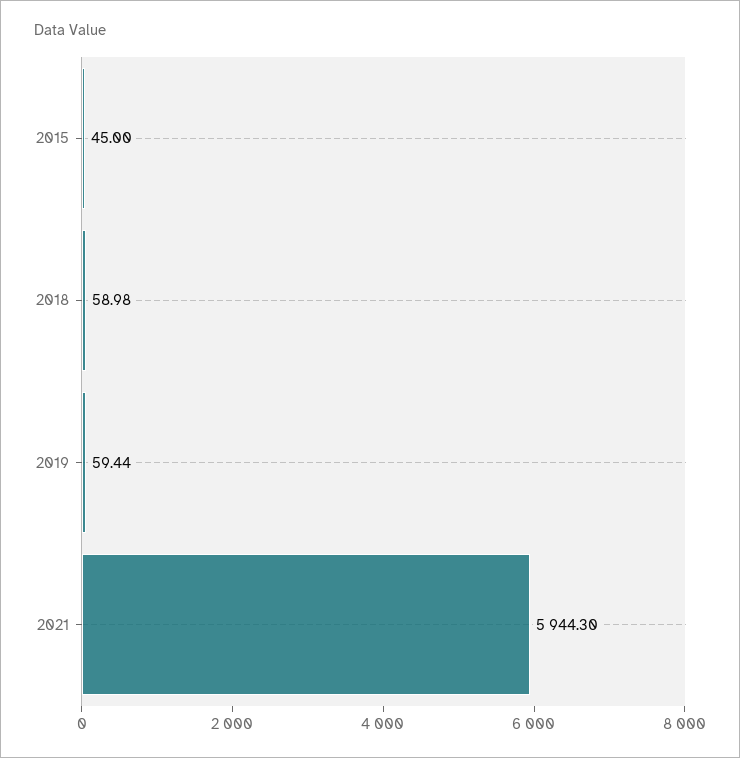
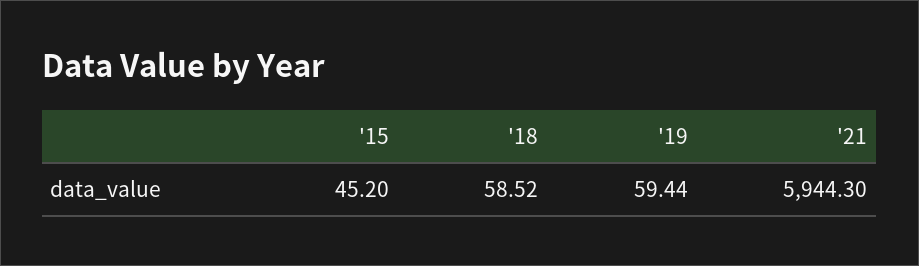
  {
-   "2015": 45,
+   "2015": 45.2,
-   "2018": 58.98,
+   "2018": 58.52,
    "2019": 59.44,
    "2021": 5944.3
  }

